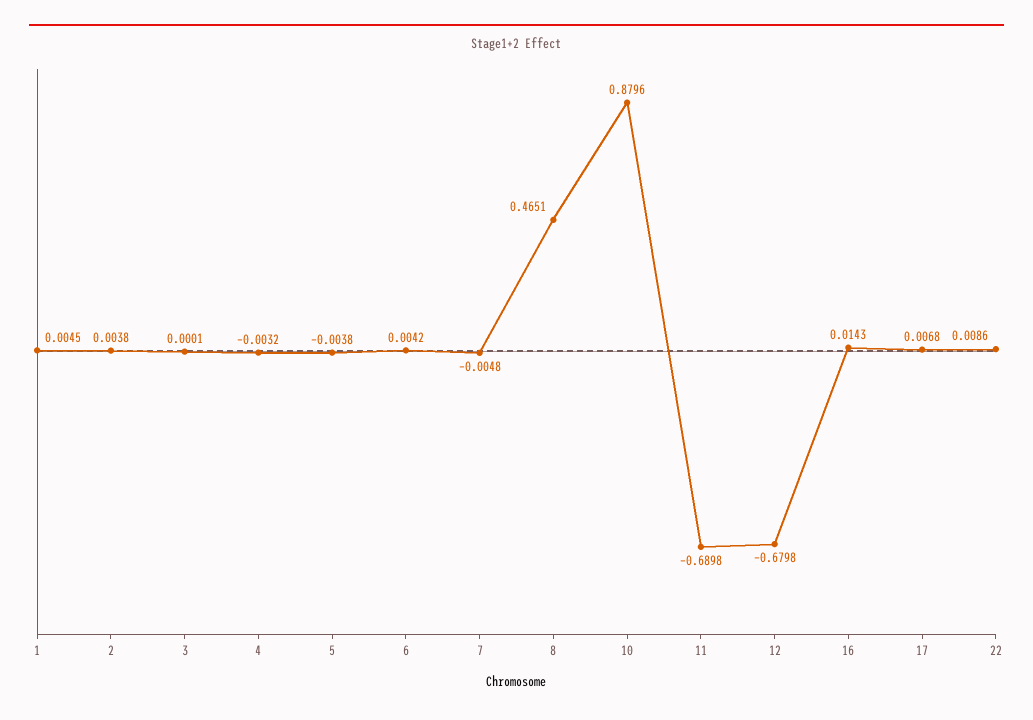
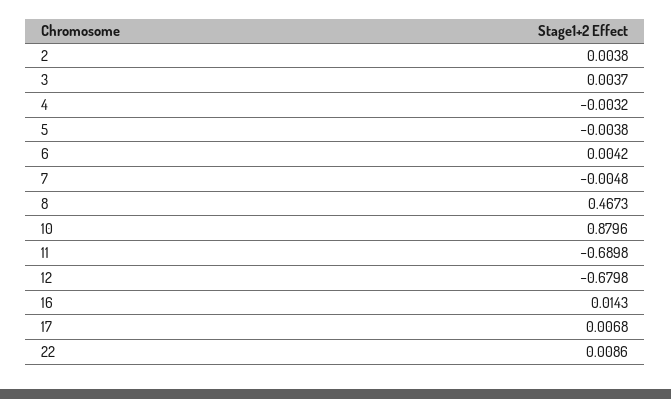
  {
-   "1": 0.0045,
    "2": 0.0038,
-   "3": 0.0001,
+   "3": 0.0037,
    "4": -0.0032,
    "5": -0.0038,
    "6": 0.0042,
    "7": -0.0048,
-   "8": 0.4651,
+   "8": 0.4673,
    "10": 0.8796,
    "11": -0.6898,
    "12": -0.6798,
    "16": 0.0143,
    "17": 0.0068,
    "22": 0.0086
  }

